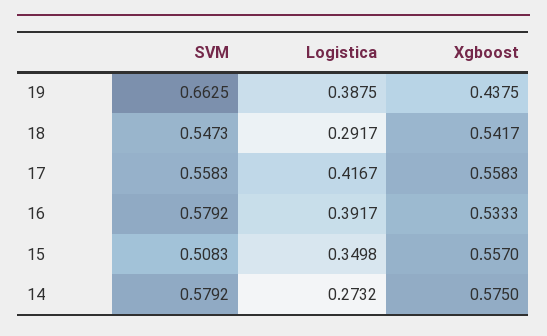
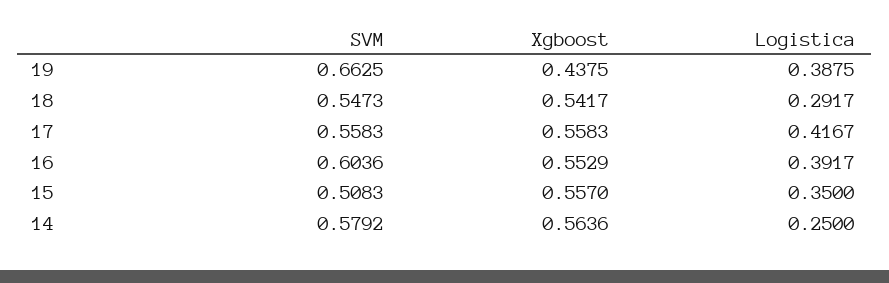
  {
    "SVM": {
      "19": 0.6625,
      "18": 0.5473,
      "17": 0.5583,
-     "16": 0.5792,
+     "16": 0.6036,
      "15": 0.5083,
      "14": 0.5792
    },
    "Logistica": {
      "19": 0.3875,
      "18": 0.2917,
      "17": 0.4167,
      "16": 0.3917,
-     "15": 0.3498,
+     "15": 0.35,
-     "14": 0.2732
+     "14": 0.25
    },
    "Xgboost": {
      "19": 0.4375,
      "18": 0.5417,
      "17": 0.5583,
-     "16": 0.5333,
+     "16": 0.5529,
      "15": 0.557,
-     "14": 0.575
+     "14": 0.5636
    }
  }

